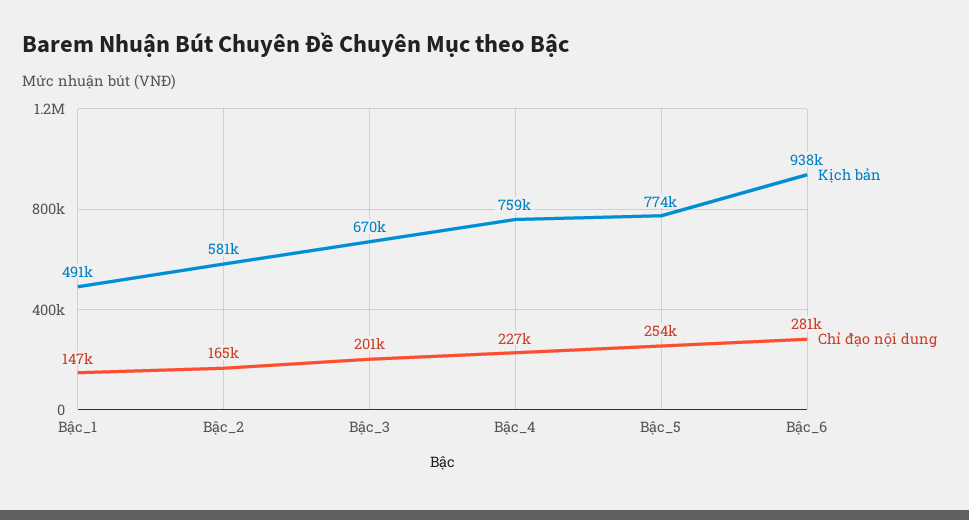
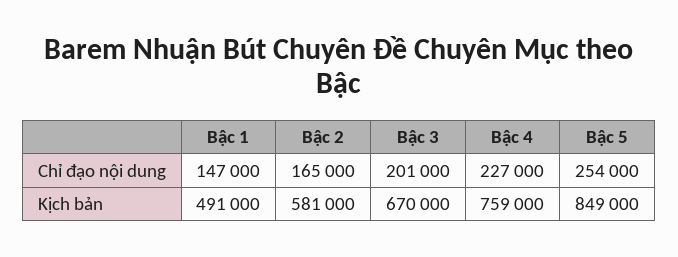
  {
    "Kịch bản": {
      "Bậc_1": 491000,
      "Bậc_2": 581000,
      "Bậc_3": 670000,
      "Bậc_4": 759000,
-     "Bậc_5": 774000,
+     "Bậc_5": 849000
-     "Bậc_6": 938000
    },
    "Chỉ đạo nội dung": {
      "Bậc_1": 147000,
      "Bậc_2": 165000,
      "Bậc_3": 201000,
      "Bậc_4": 227000,
-     "Bậc_5": 254000,
+     "Bậc_5": 254000
-     "Bậc_6": 281000
    }
  }

